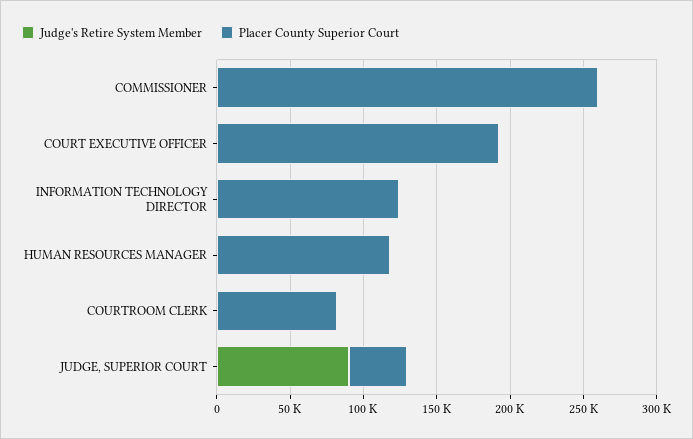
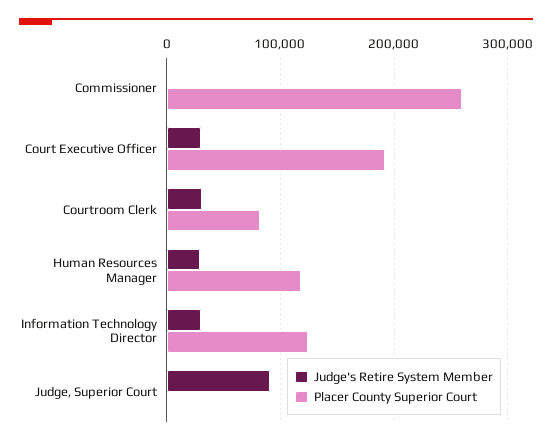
  {
    "Judge's Retire System Member": {
      "COMMISSIONER": 0,
-     "COURT EXECUTIVE OFFICER": 0,
+     "COURT EXECUTIVE OFFICER": 30000,
-     "INFORMATION TECHNOLOGY DIRECTOR": 0,
+     "INFORMATION TECHNOLOGY DIRECTOR": 30000,
-     "HUMAN RESOURCES MANAGER": 0,
+     "HUMAN RESOURCES MANAGER": 30000,
-     "COURTROOM CLERK": 0,
+     "COURTROOM CLERK": 30000,
      "JUDGE, SUPERIOR COURT": 90000
    },
    "Placer County Superior Court": {
      "COMMISSIONER": 260000,
      "COURT EXECUTIVE OFFICER": 190000,
      "INFORMATION TECHNOLOGY DIRECTOR": 120000,
      "HUMAN RESOURCES MANAGER": 120000,
      "COURTROOM CLERK": 80000,
-     "JUDGE, SUPERIOR COURT": 40000
+     "JUDGE, SUPERIOR COURT": 0
    }
  }

